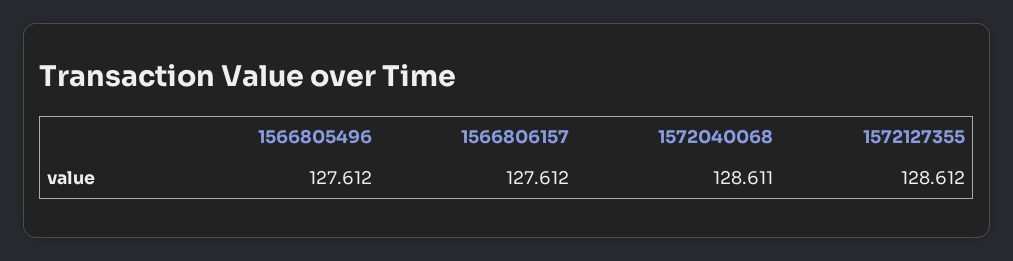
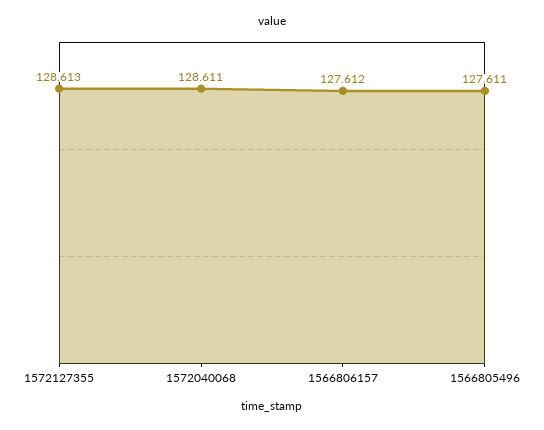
  {
-   "1566805496": 127.612,
+   "1566805496": 127.611,
    "1566806157": 127.612,
    "1572040068": 128.611,
-   "1572127355": 128.612
+   "1572127355": 128.613
  }

